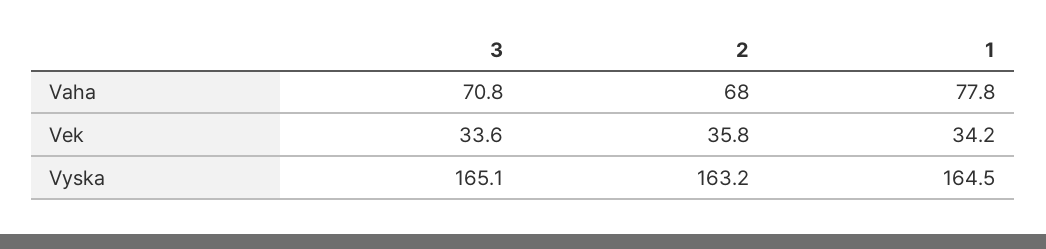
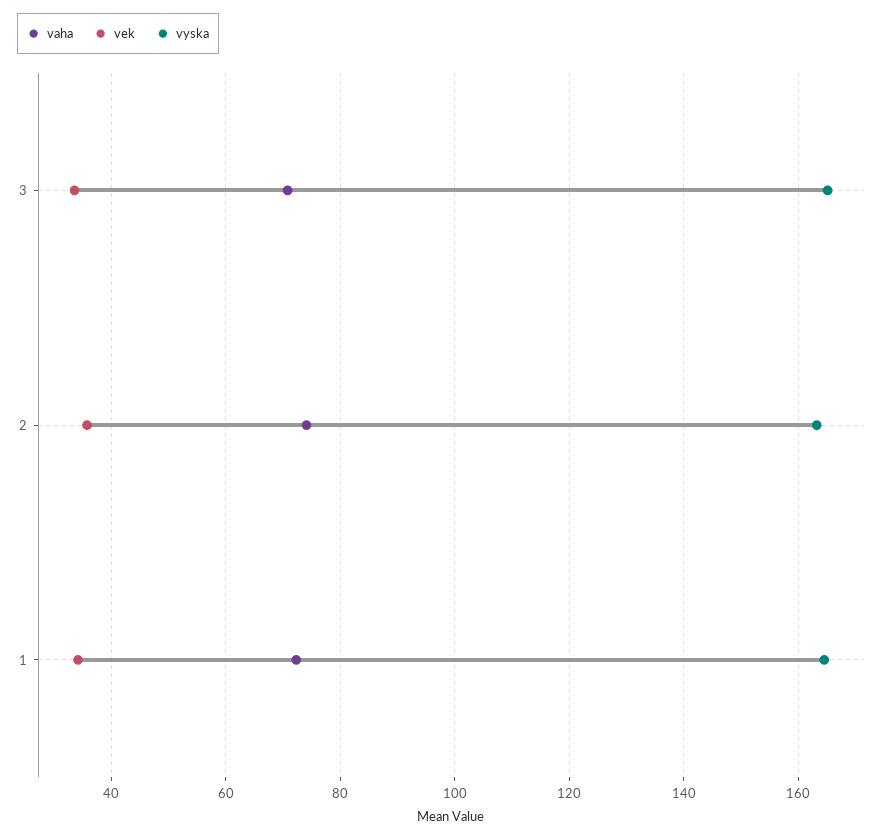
  {
    "Vaha": {
      "3": 70.8,
-     "2": 68,
+     "2": 74,
-     "1": 77.8
+     "1": 72
    },
    "Vek": {
      "3": 33.6,
      "2": 35.8,
      "1": 34.2
    },
    "Vyska": {
      "3": 165.1,
      "2": 163.2,
      "1": 164.5
    }
  }

